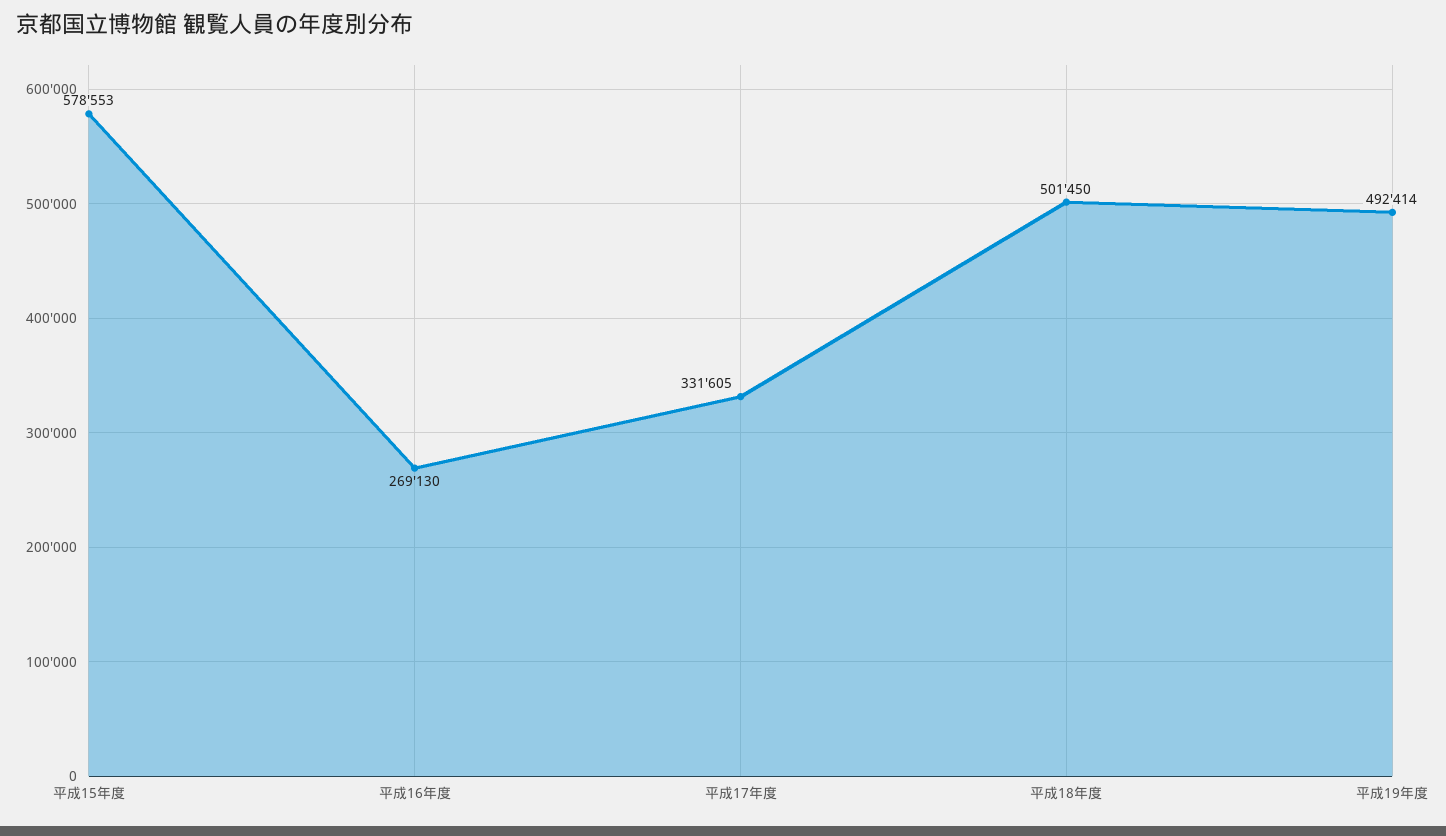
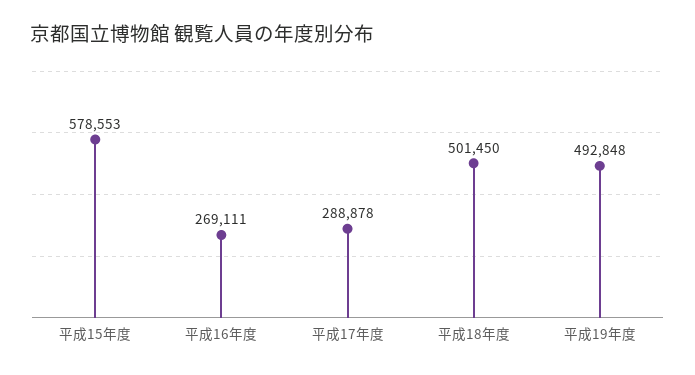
  {
    "平成15年度": 578553,
-   "平成16年度": 269130,
+   "平成16年度": 269111,
-   "平成17年度": 331605,
+   "平成17年度": 288878,
    "平成18年度": 501450,
-   "平成19年度": 492414
+   "平成19年度": 492848
  }

